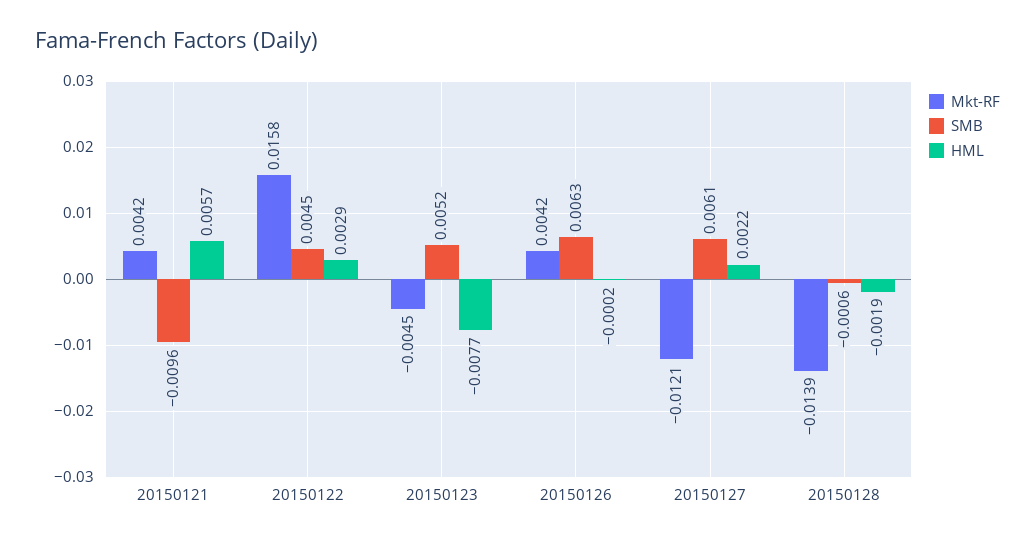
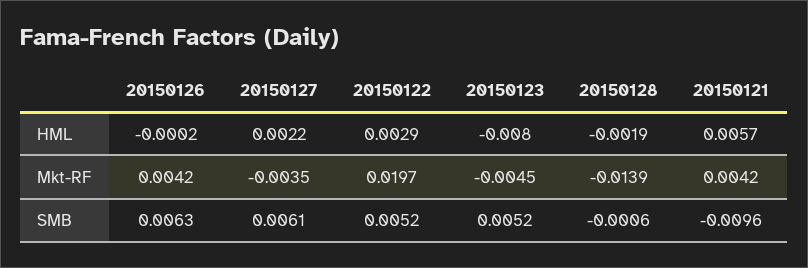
  {
    "Mkt-RF": {
      "20150121": 0.0042,
-     "20150122": 0.0158,
+     "20150122": 0.0197,
      "20150123": -0.0045,
      "20150126": 0.0042,
-     "20150127": -0.0121,
+     "20150127": -0.0035,
      "20150128": -0.0139
    },
    "SMB": {
      "20150121": -0.0096,
-     "20150122": 0.0045,
+     "20150122": 0.0052,
      "20150123": 0.0052,
      "20150126": 0.0063,
      "20150127": 0.0061,
      "20150128": -0.0006
    },
    "HML": {
      "20150121": 0.0057,
      "20150122": 0.0029,
-     "20150123": -0.0077,
+     "20150123": -0.008,
      "20150126": -0.0002,
      "20150127": 0.0022,
      "20150128": -0.0019
    }
  }

